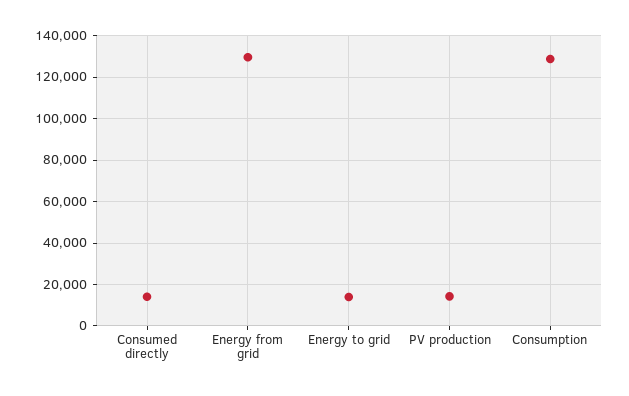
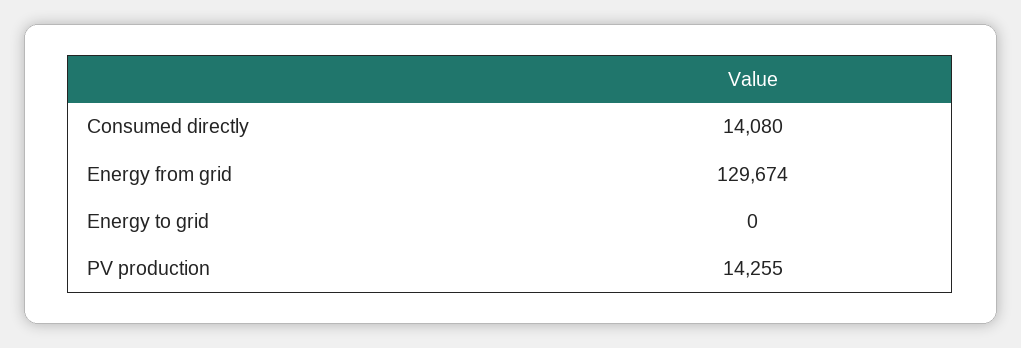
  {
    "Consumed directly": 14080,
    "Energy from grid": 129674,
-   "Energy to grid": 15000,
+   "Energy to grid": 0,
-   "PV production": 14255,
+   "PV production": 14255
-   "Consumption": 130000
  }

